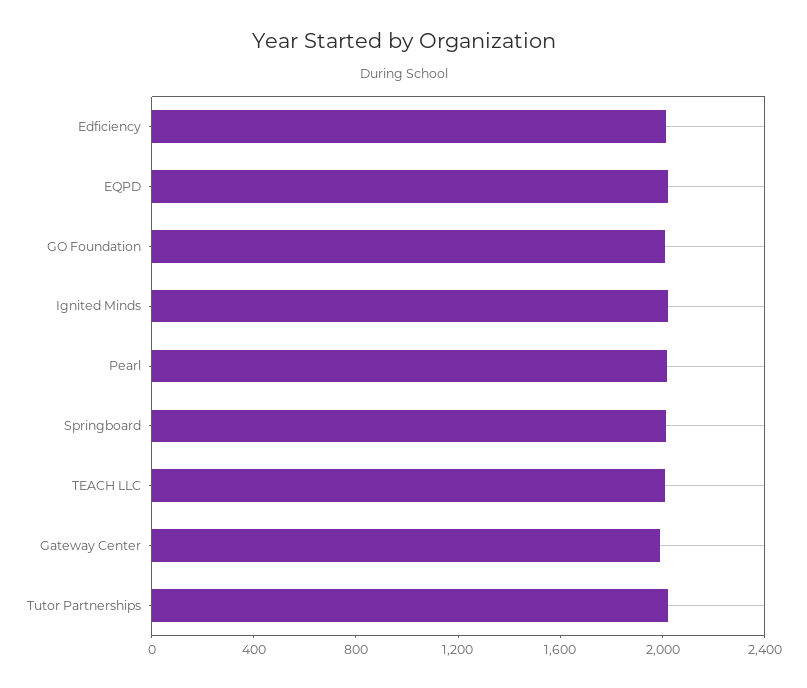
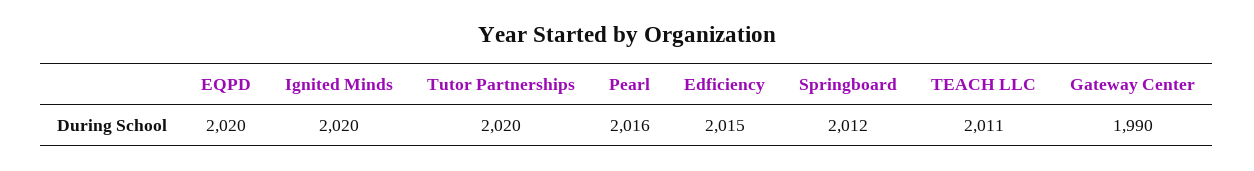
  {
    "Edficiency": 2015,
    "EQPD": 2020,
-   "GO Foundation": 2000,
    "Ignited Minds": 2020,
    "Pearl": 2016,
    "Springboard": 2012,
    "TEACH LLC": 2011,
    "Gateway Center": 1990,
    "Tutor Partnerships": 2020
  }

